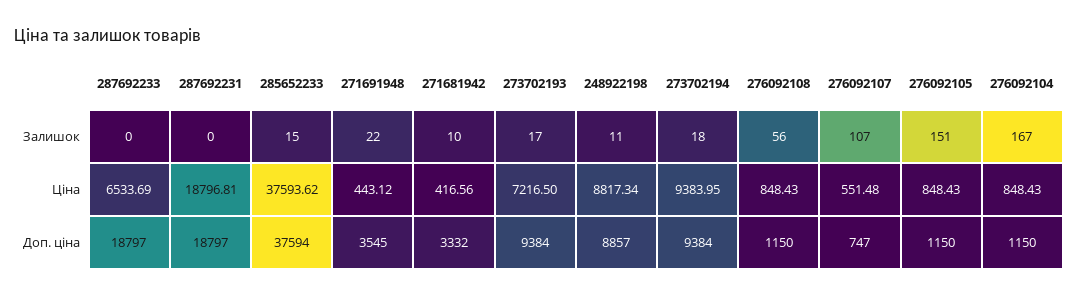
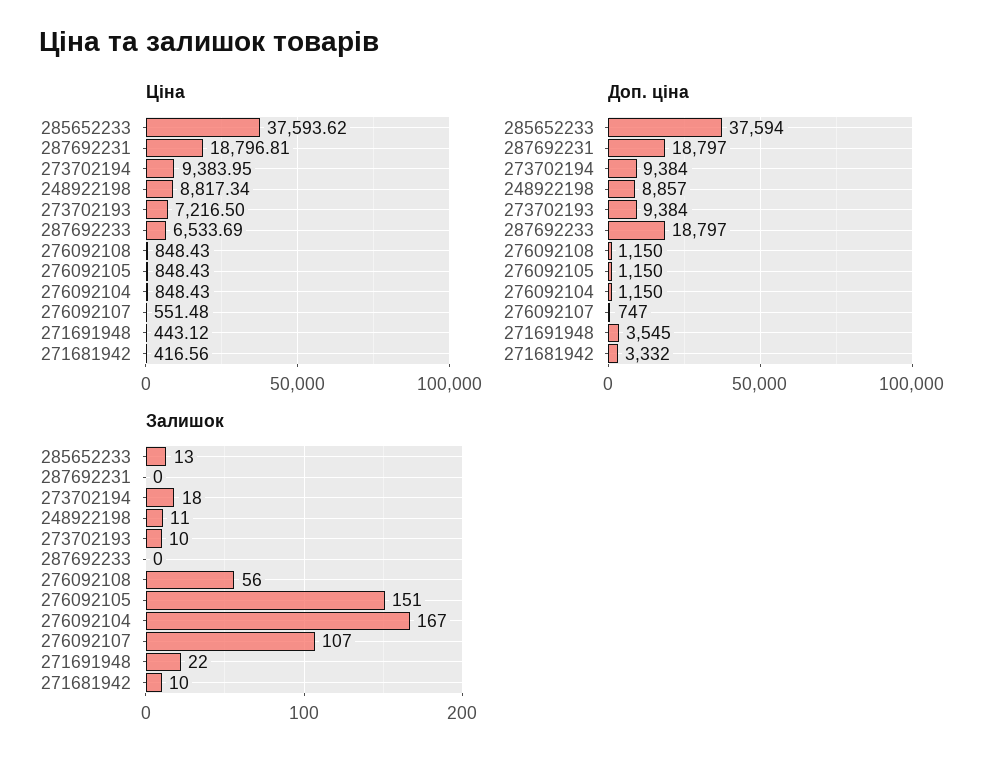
  {
    "Залишок": {
      "287692233": 0,
      "287692231": 0,
-     "285652233": 15,
+     "285652233": 13,
      "271691948": 22,
      "271681942": 10,
-     "273702193": 17,
+     "273702193": 10,
      "248922198": 11,
      "273702194": 18,
      "276092108": 56,
      "276092107": 107,
      "276092105": 151,
      "276092104": 167
    },
    "Ціна": {
      "287692233": 6533.69,
      "287692231": 18796.81,
      "285652233": 37593.62,
      "271691948": 443.12,
      "271681942": 416.56,
      "273702193": 7216.5,
      "248922198": 8817.34,
      "273702194": 9383.95,
      "276092108": 848.43,
      "276092107": 551.48,
      "276092105": 848.43,
      "276092104": 848.43
    },
    "Доп. ціна": {
      "287692233": 18797,
      "287692231": 18797,
      "285652233": 37594,
      "271691948": 3545,
      "271681942": 3332,
      "273702193": 9384,
      "248922198": 8857,
      "273702194": 9384,
      "276092108": 1150,
      "276092107": 747,
      "276092105": 1150,
      "276092104": 1150
    }
  }

